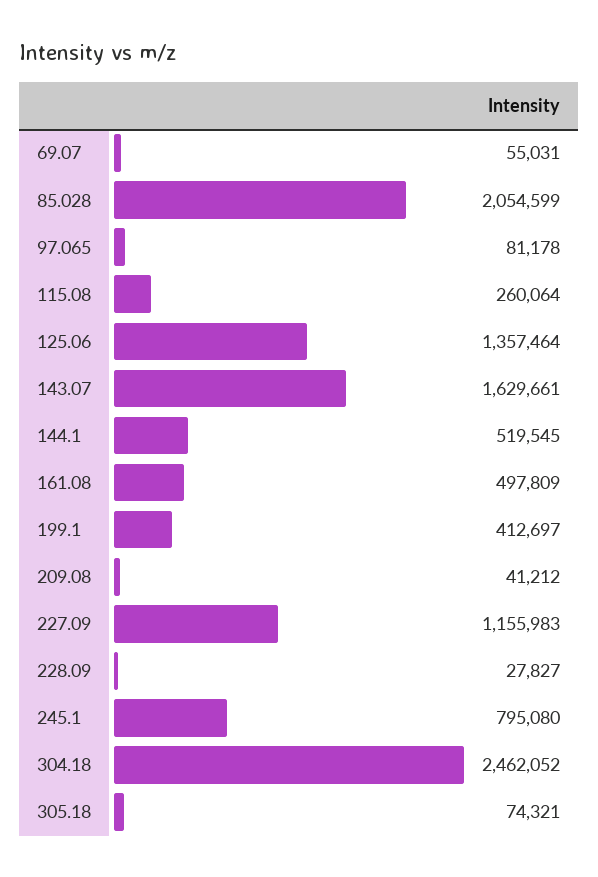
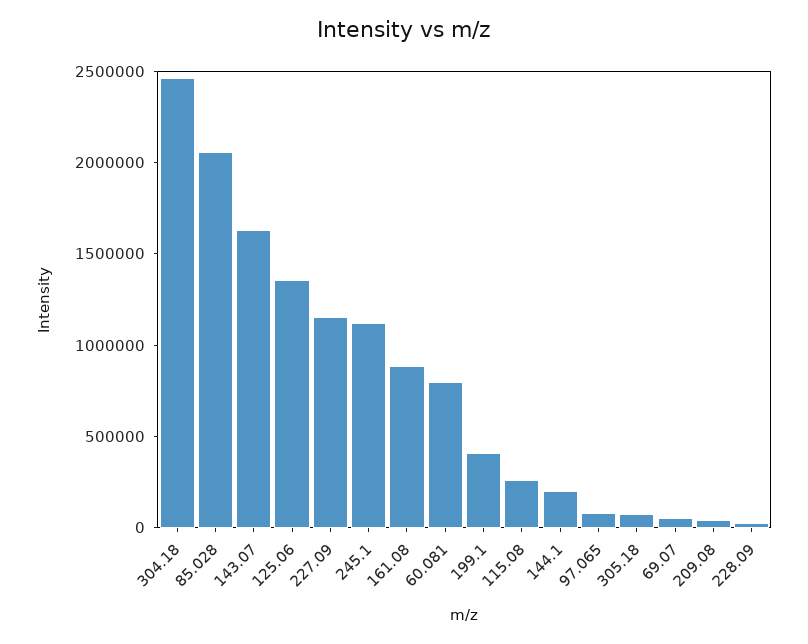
  {
    "69.07": 55031,
    "85.028": 2054599,
    "97.065": 81178,
    "115.08": 260064,
    "125.06": 1357464,
    "143.07": 1629661,
-   "144.1": 519545,
+   "144.1": 200000,
-   "161.08": 497809,
+   "161.08": 900000,
    "199.1": 412697,
    "209.08": 41212,
    "227.09": 1155983,
    "228.09": 27827,
-   "245.1": 795080,
+   "245.1": 1100000,
    "304.18": 2462052,
-   "305.18": 74321
+   "305.18": 74321,
+   "60.081": 800000
  }

